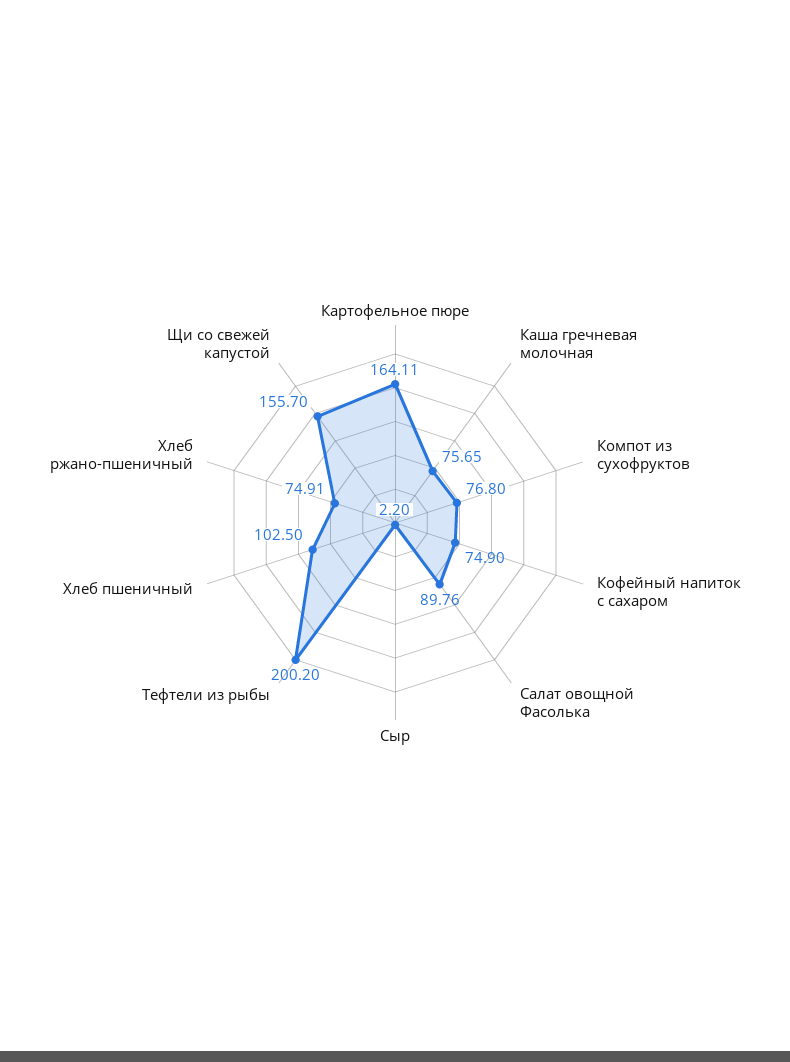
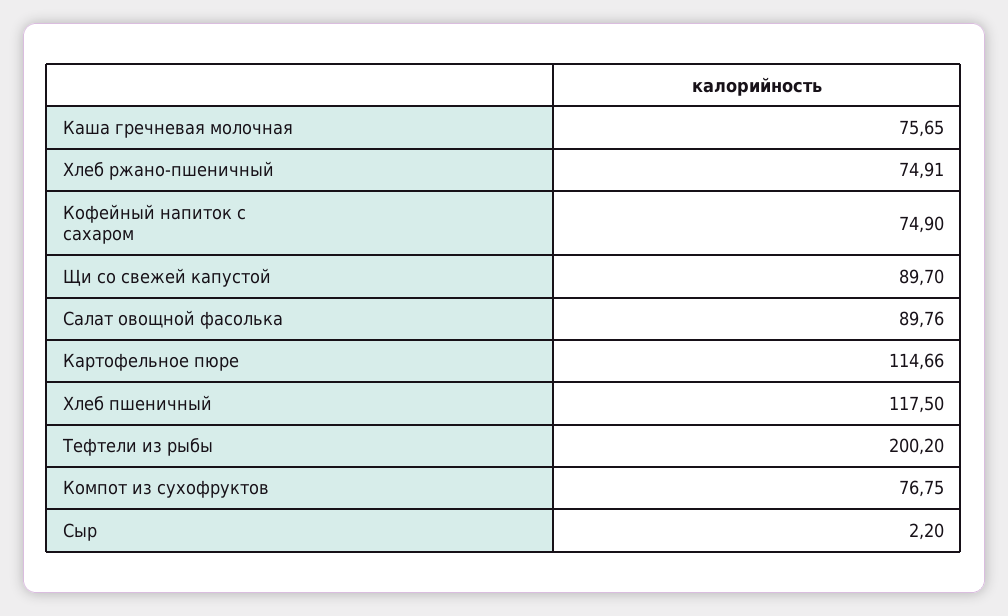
  {
-   "Картофельное пюре": 164.11,
+   "Картофельное пюре": 114.66,
    "Каша гречневая молочная": 75.65,
-   "Компот из сухофруктов": 76.8,
+   "Компот из сухофруктов": 76.75,
    "Кофейный напиток с сахаром": 74.9,
    "Салат овощной Фасолька": 89.76,
    "Сыр": 2.2,
    "Тефтели из рыбы": 200.2,
-   "Хлеб пшеничный": 102.5,
+   "Хлеб пшеничный": 117.5,
    "Хлеб ржано-пшеничный": 74.91,
-   "Щи со свежей капустой": 155.7
+   "Щи со свежей капустой": 89.7
  }

